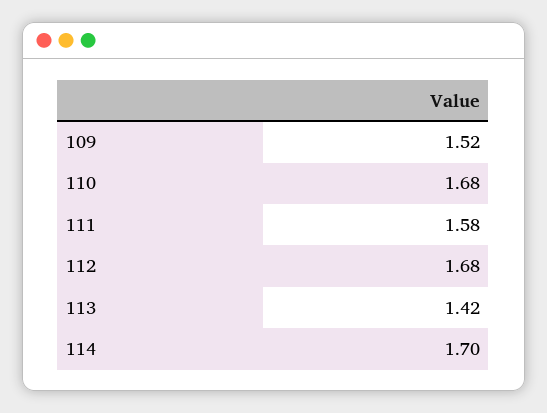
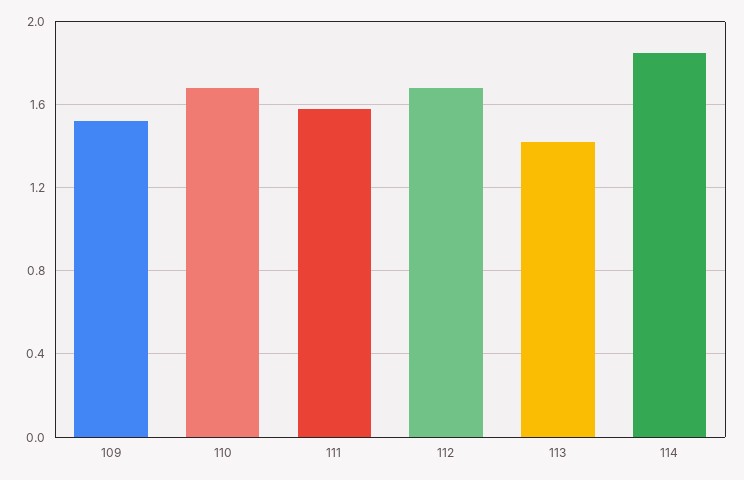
  {
    "109": 1.52,
    "110": 1.68,
    "111": 1.58,
    "112": 1.68,
    "113": 1.42,
-   "114": 1.7
+   "114": 1.85
  }

